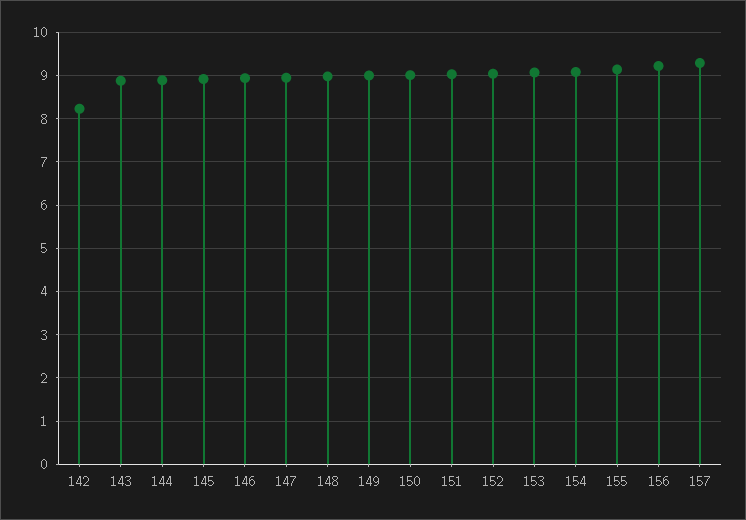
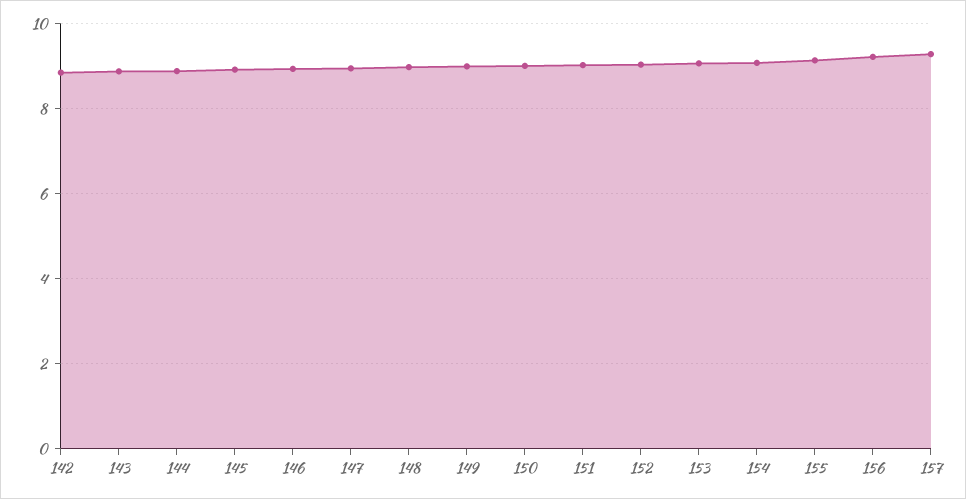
  {
-   "142": 8.2,
+   "142": 8.8,
    "143": 8.8,
    "144": 8.8,
    "145": 9,
    "146": 9,
    "147": 9,
    "148": 9,
    "149": 9,
    "150": 9,
    "151": 9,
    "152": 9,
    "153": 9,
    "154": 9,
    "155": 9.2,
    "156": 9.2,
    "157": 9.2
  }

